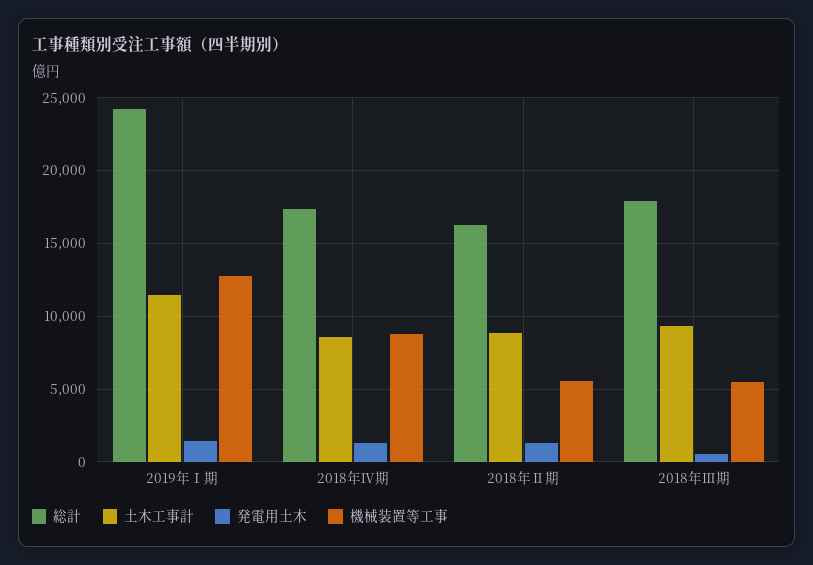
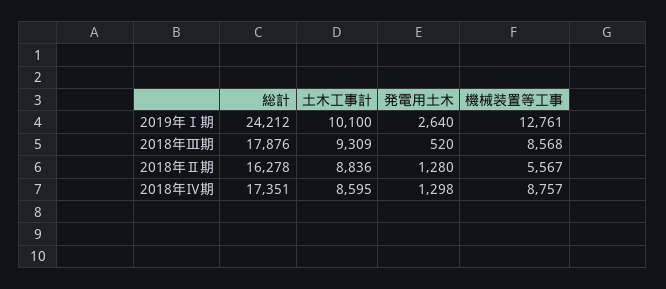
  {
    "総計": {
      "2019年Ⅰ期": 24212,
      "2018年Ⅳ期": 17351,
      "2018年Ⅱ期": 16278,
      "2018年Ⅲ期": 17876
    },
    "土木工事計": {
-     "2019年Ⅰ期": 11500,
+     "2019年Ⅰ期": 10100,
      "2018年Ⅳ期": 8595,
      "2018年Ⅱ期": 8836,
      "2018年Ⅲ期": 9309
    },
    "発電用土木": {
-     "2019年Ⅰ期": 1500,
+     "2019年Ⅰ期": 2640,
      "2018年Ⅳ期": 1298,
      "2018年Ⅱ期": 1280,
      "2018年Ⅲ期": 520
    },
    "機械装置等工事": {
      "2019年Ⅰ期": 12761,
      "2018年Ⅳ期": 8757,
      "2018年Ⅱ期": 5567,
-     "2018年Ⅲ期": 5500
+     "2018年Ⅲ期": 8568
    }
  }

